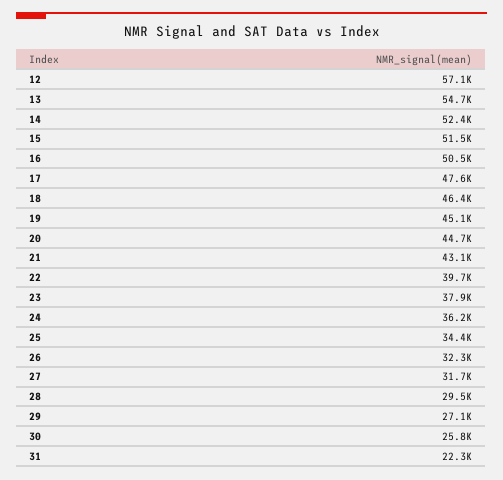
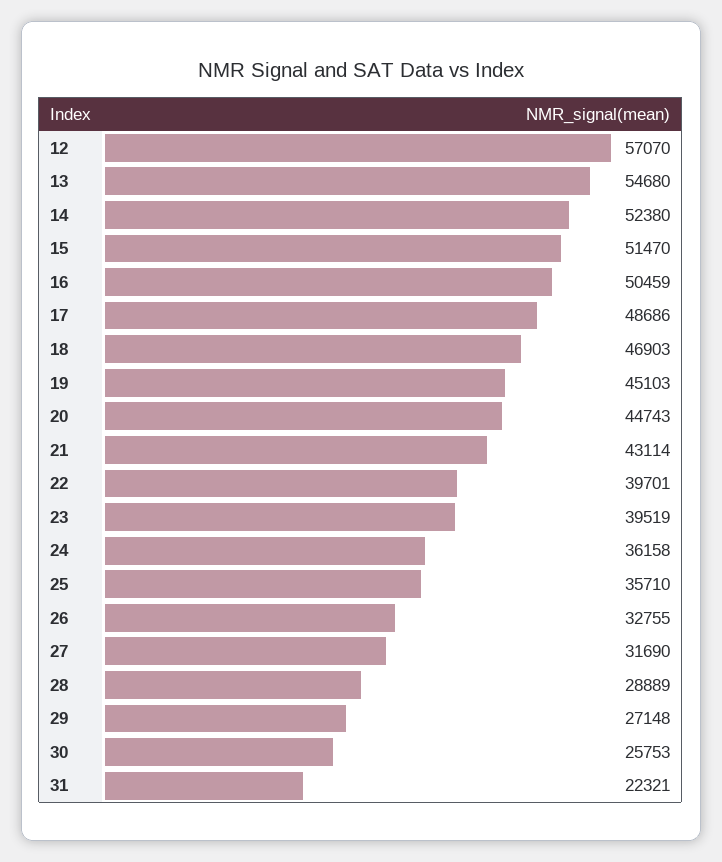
  {
    "12": 57070,
    "13": 54680,
    "14": 52380,
    "15": 51470,
    "16": 50459,
-   "17": 47600,
+   "17": 48686,
-   "18": 46400,
+   "18": 46903,
    "19": 45103,
    "20": 44743,
    "21": 43114,
    "22": 39701,
-   "23": 37900,
+   "23": 39519,
    "24": 36158,
-   "25": 34400,
+   "25": 35710,
-   "26": 32300,
+   "26": 32755,
    "27": 31690,
-   "28": 29500,
+   "28": 28889,
    "29": 27148,
    "30": 25753,
    "31": 22321
  }

